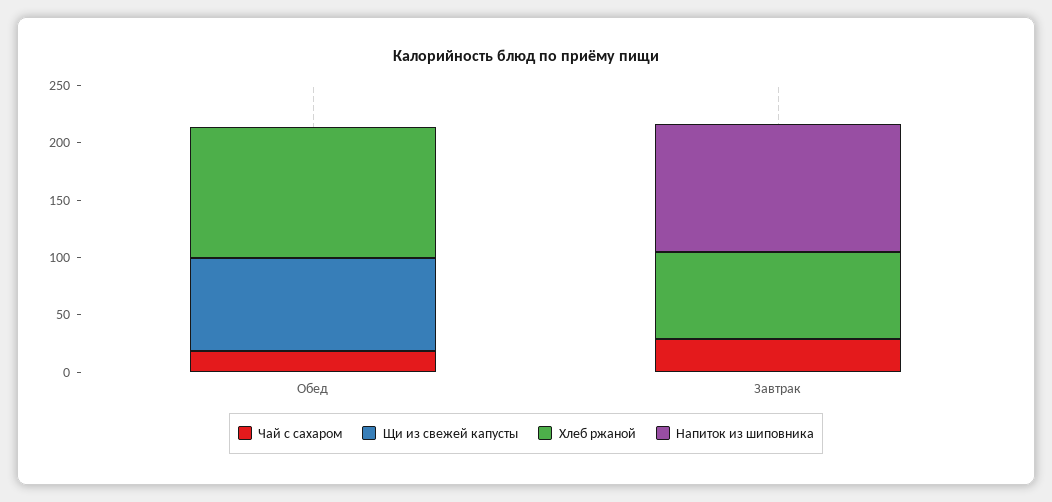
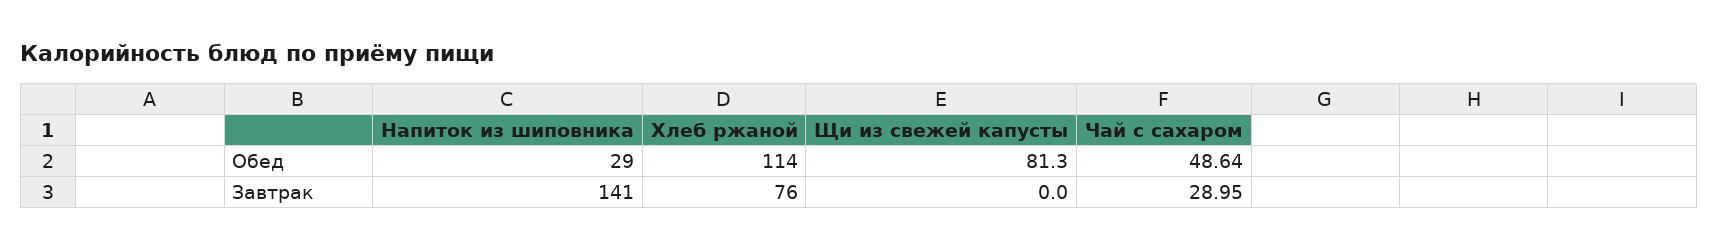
  {
    "Чай с сахаром": {
-     "Обед": 20,
+     "Обед": 48.64,
      "Завтрак": 28.95
    },
    "Щи из свежей капусты": {
      "Обед": 81.3,
      "Завтрак": 0
    },
    "Хлеб ржаной": {
      "Обед": 114,
      "Завтрак": 76
    },
    "Напиток из шиповника": {
-     "Обед": 0,
+     "Обед": 29,
-     "Завтрак": 110
+     "Завтрак": 141
    }
  }

